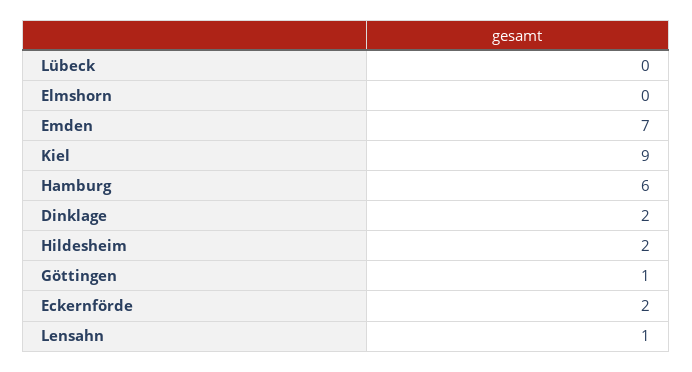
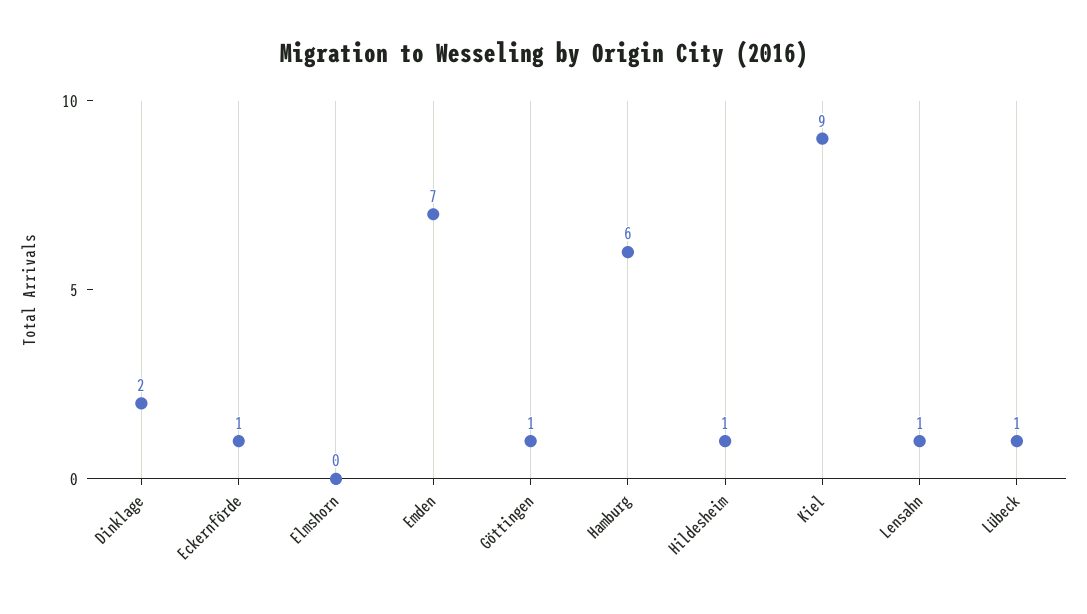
  {
-   "Lübeck": 0,
+   "Lübeck": 1,
    "Elmshorn": 0,
    "Emden": 7,
    "Kiel": 9,
    "Hamburg": 6,
    "Dinklage": 2,
-   "Hildesheim": 2,
+   "Hildesheim": 1,
    "Göttingen": 1,
-   "Eckernförde": 2,
+   "Eckernförde": 1,
    "Lensahn": 1
  }

